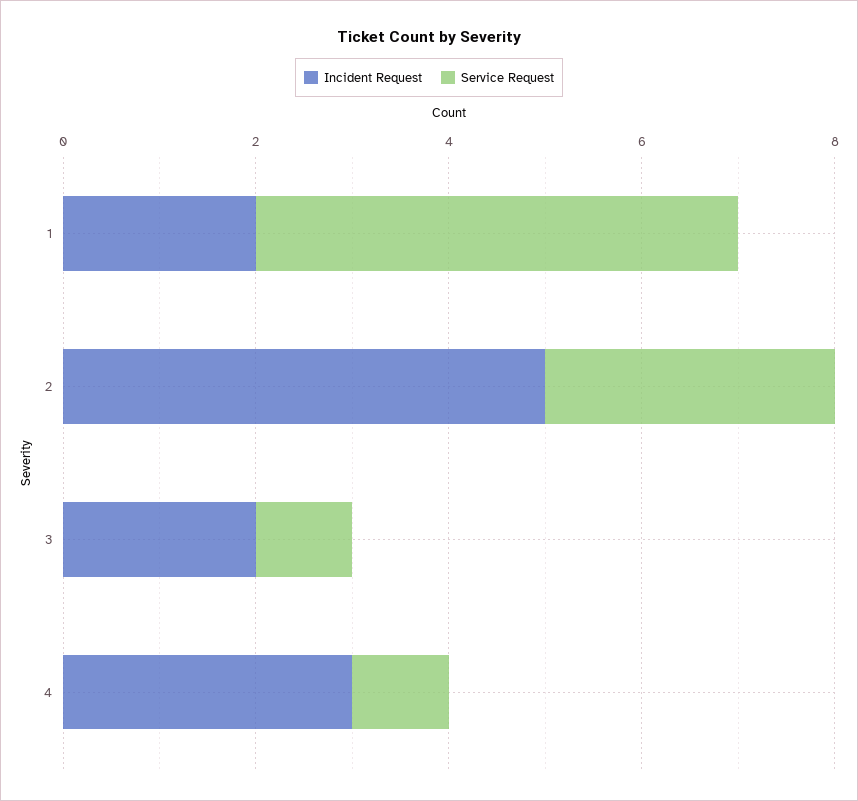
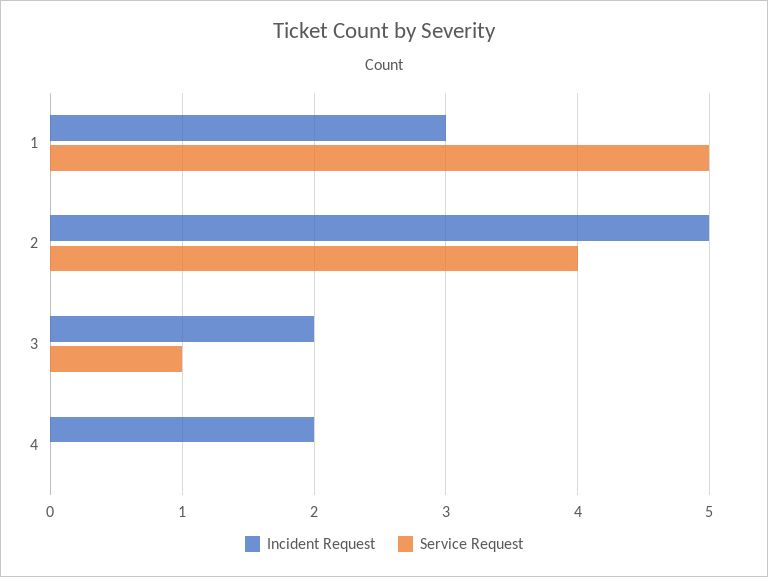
  {
    "Incident Request": {
-     "1": 2,
+     "1": 3,
      "2": 5,
      "3": 2,
-     "4": 3
+     "4": 2
    },
    "Service Request": {
      "1": 5,
-     "2": 3,
+     "2": 4,
      "3": 1,
-     "4": 1
+     "4": 0
    }
  }

